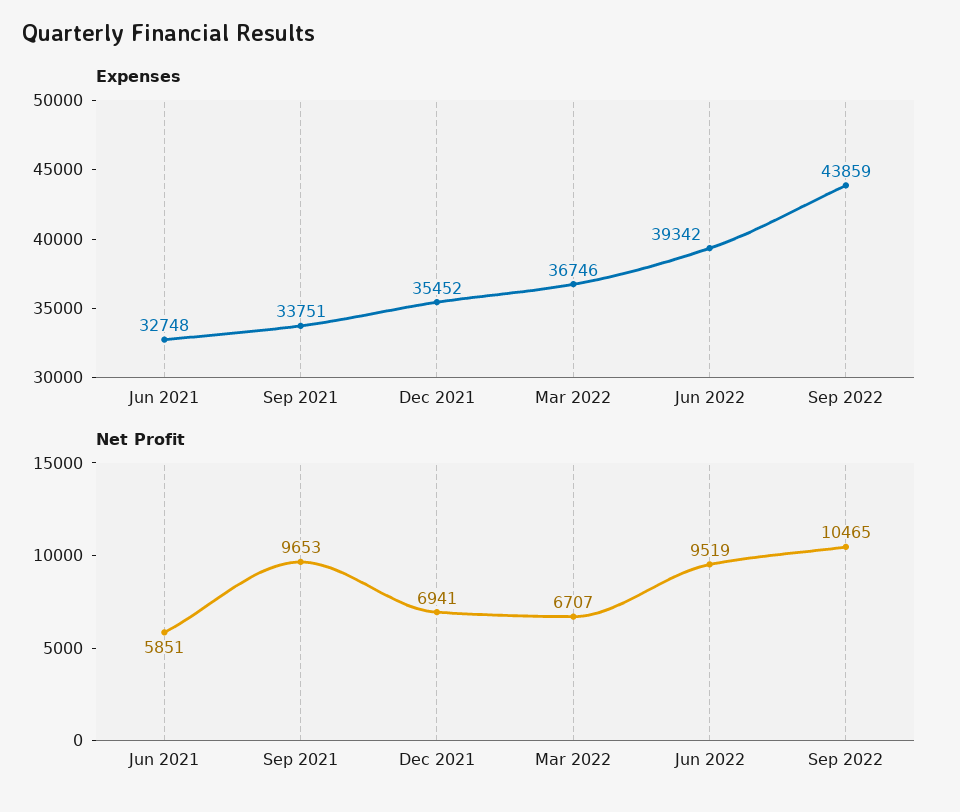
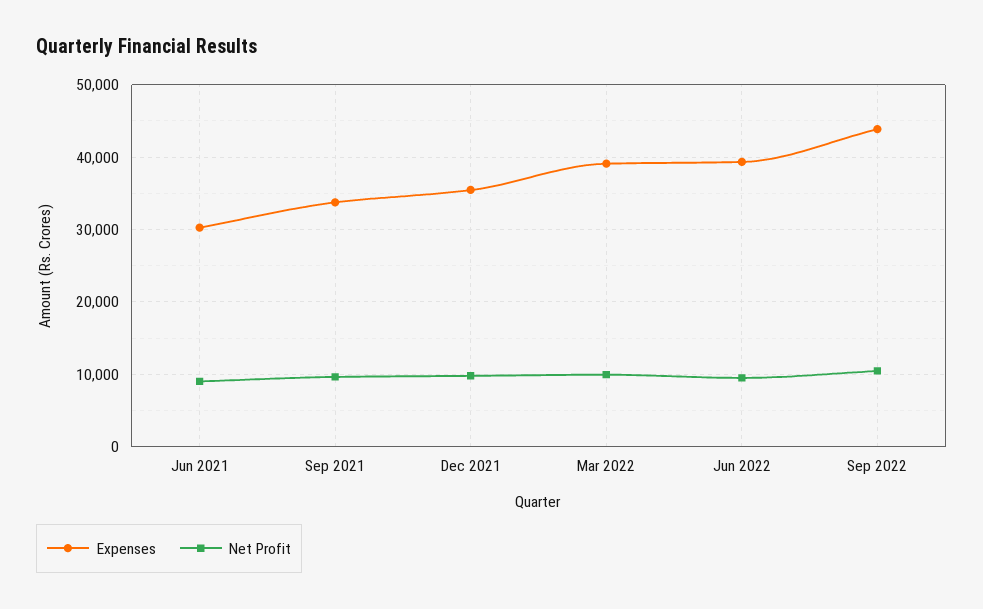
  {
    "Expenses": {
-     "Jun 2021": 32748,
+     "Jun 2021": 30000,
      "Sep 2021": 33751,
      "Dec 2021": 35452,
-     "Mar 2022": 36746,
+     "Mar 2022": 39000,
      "Jun 2022": 39342,
      "Sep 2022": 43859
    },
    "Net Profit": {
-     "Jun 2021": 5851,
+     "Jun 2021": 9000,
      "Sep 2021": 9653,
-     "Dec 2021": 6941,
+     "Dec 2021": 10000,
-     "Mar 2022": 6707,
+     "Mar 2022": 10000,
      "Jun 2022": 9519,
      "Sep 2022": 10465
    }
  }

